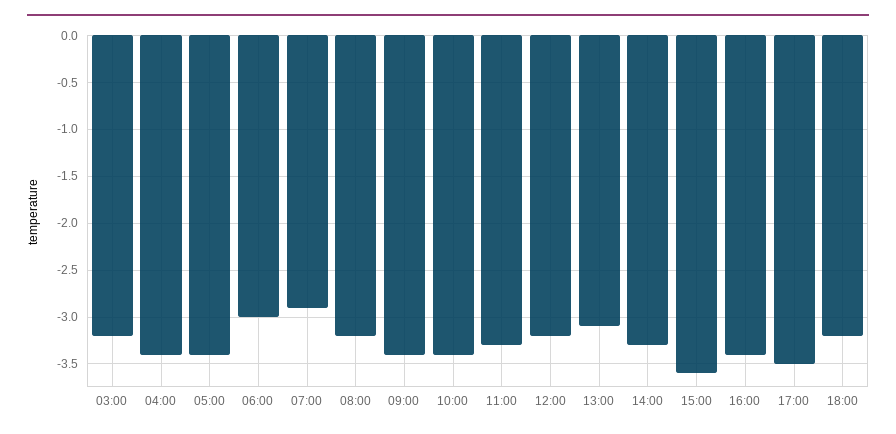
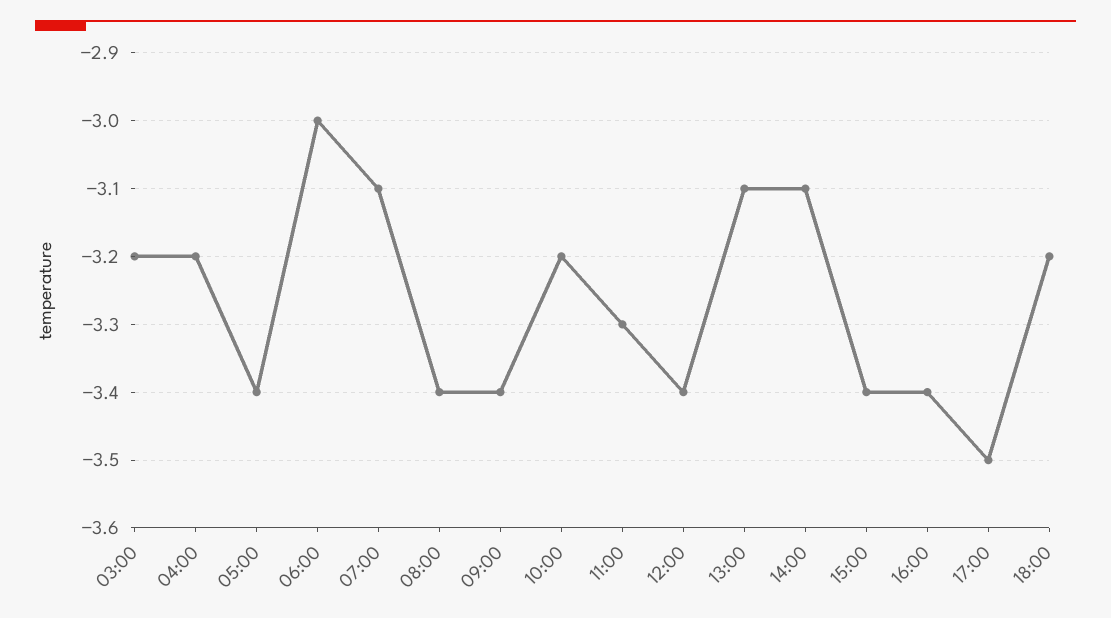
  {
    "03:00": -3.2,
-   "04:00": -3.4,
+   "04:00": -3.2,
    "05:00": -3.4,
    "06:00": -3,
-   "07:00": -2.9,
+   "07:00": -3.1,
-   "08:00": -3.2,
+   "08:00": -3.4,
    "09:00": -3.4,
-   "10:00": -3.4,
+   "10:00": -3.2,
    "11:00": -3.3,
-   "12:00": -3.2,
+   "12:00": -3.4,
    "13:00": -3.1,
-   "14:00": -3.3,
+   "14:00": -3.1,
-   "15:00": -3.6,
+   "15:00": -3.4,
    "16:00": -3.4,
    "17:00": -3.5,
    "18:00": -3.2
  }

